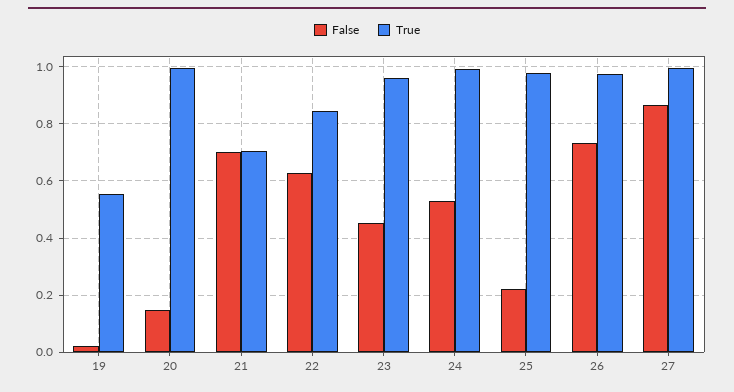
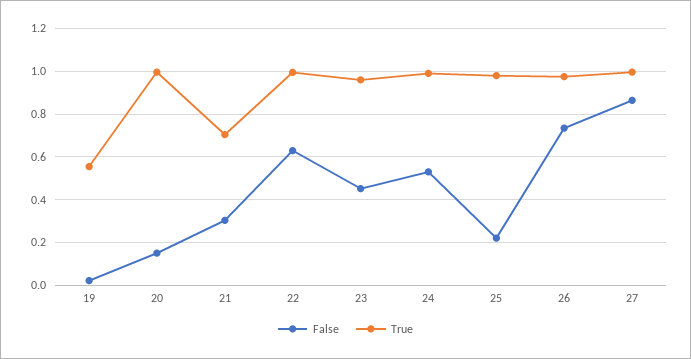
  {
    "False": {
      "19": 0.025,
      "20": 0.15,
-     "21": 0.7,
+     "21": 0.3,
      "22": 0.625,
      "23": 0.45,
      "24": 0.525,
      "25": 0.225,
      "26": 0.725,
      "27": 0.875
    },
    "True": {
      "19": 0.55,
      "20": 1,
      "21": 0.7,
-     "22": 0.85,
+     "22": 1,
      "23": 0.95,
      "24": 1,
      "25": 0.975,
      "26": 0.975,
      "27": 1
    }
  }

